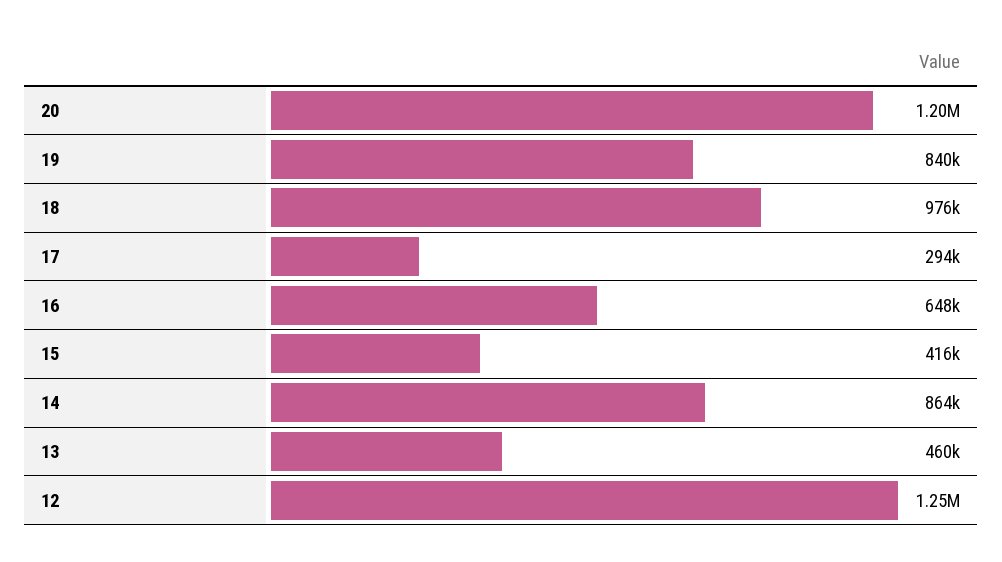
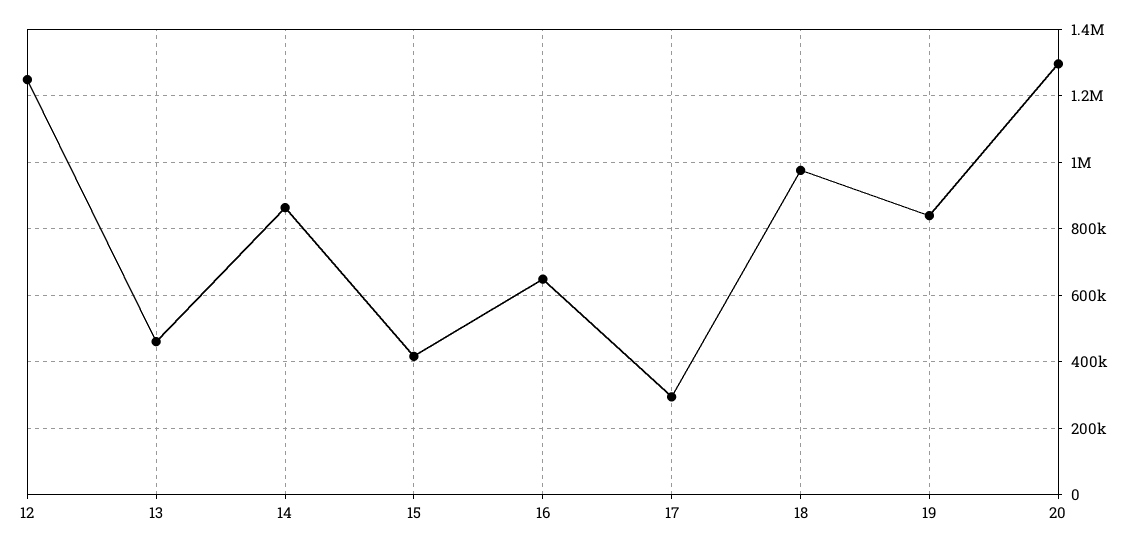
  {
-   "20": 1200000,
+   "20": 1300000,
    "19": 840000,
    "18": 976000,
    "17": 294000,
    "16": 648000,
    "15": 416000,
    "14": 864000,
    "13": 460000,
    "12": 1250000
  }

